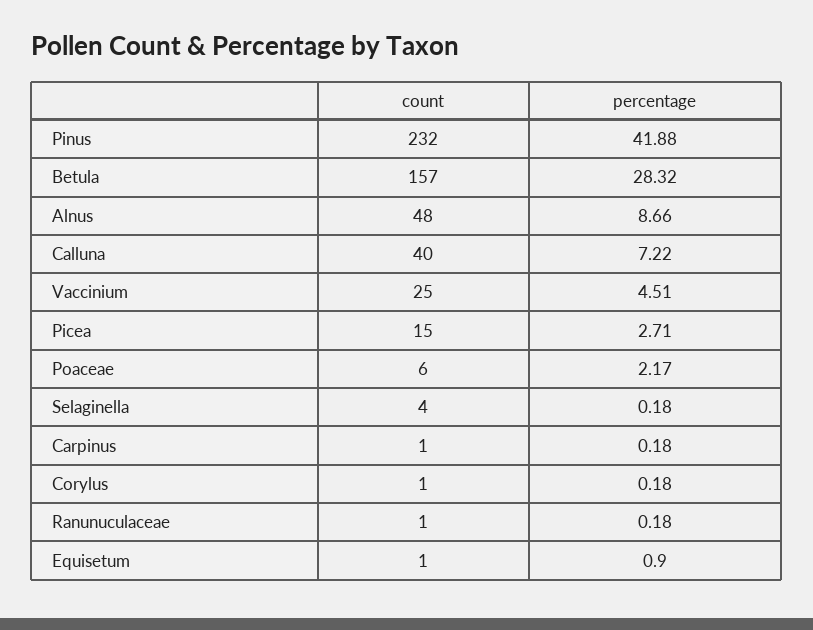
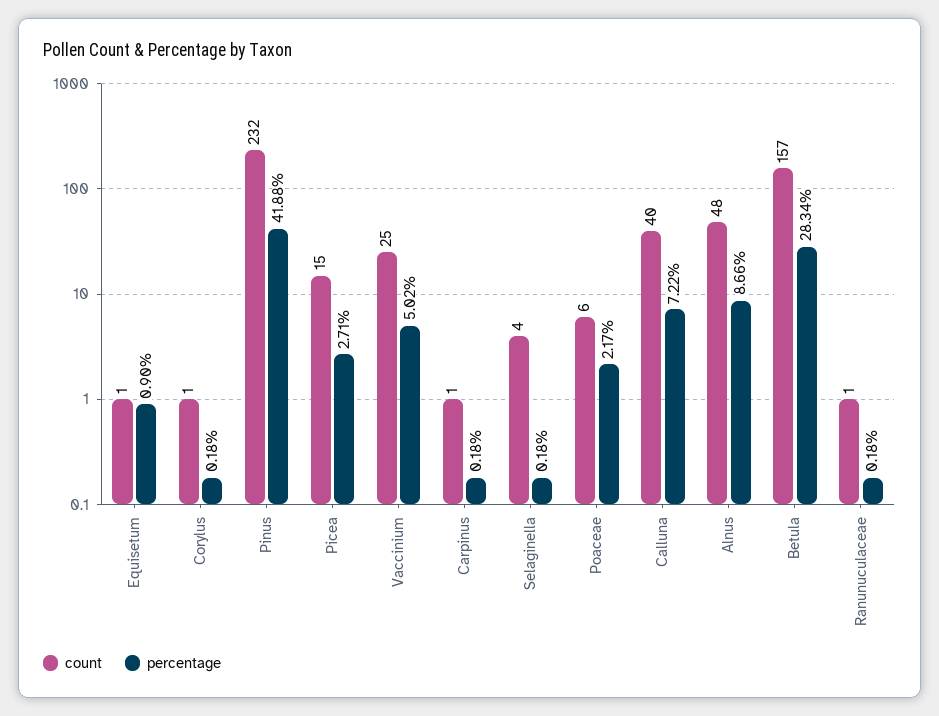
  {
    "count": {
      "Pinus": 232,
      "Betula": 157,
      "Alnus": 48,
      "Calluna": 40,
      "Vaccinium": 25,
      "Picea": 15,
      "Poaceae": 6,
      "Selaginella": 4,
      "Carpinus": 1,
      "Corylus": 1,
      "Ranunuculaceae": 1,
      "Equisetum": 1
    },
    "percentage": {
      "Pinus": 41.88,
-     "Betula": 28.32,
+     "Betula": 28.34,
      "Alnus": 8.66,
      "Calluna": 7.22,
-     "Vaccinium": 4.51,
+     "Vaccinium": 5.02,
      "Picea": 2.71,
      "Poaceae": 2.17,
      "Selaginella": 0.18,
      "Carpinus": 0.18,
      "Corylus": 0.18,
      "Ranunuculaceae": 0.18,
      "Equisetum": 0.9
    }
  }

